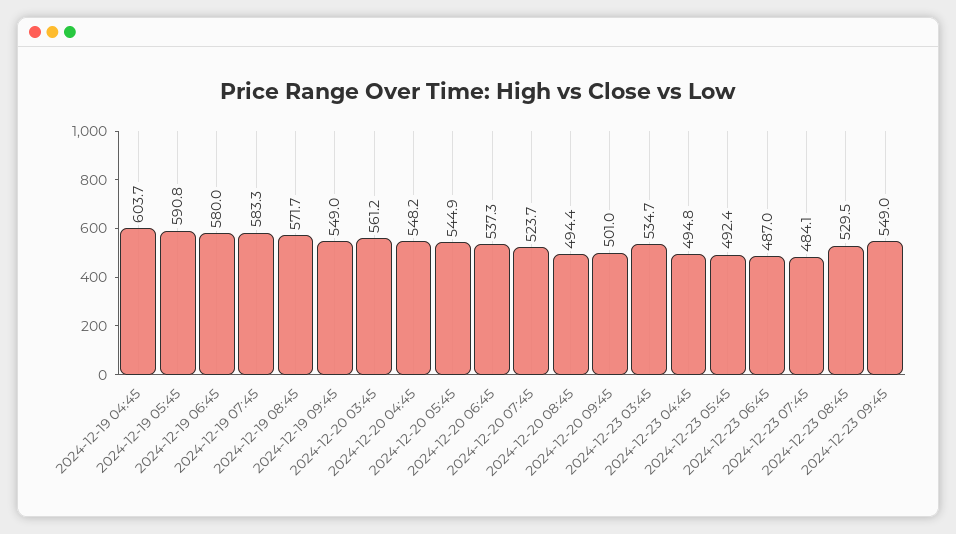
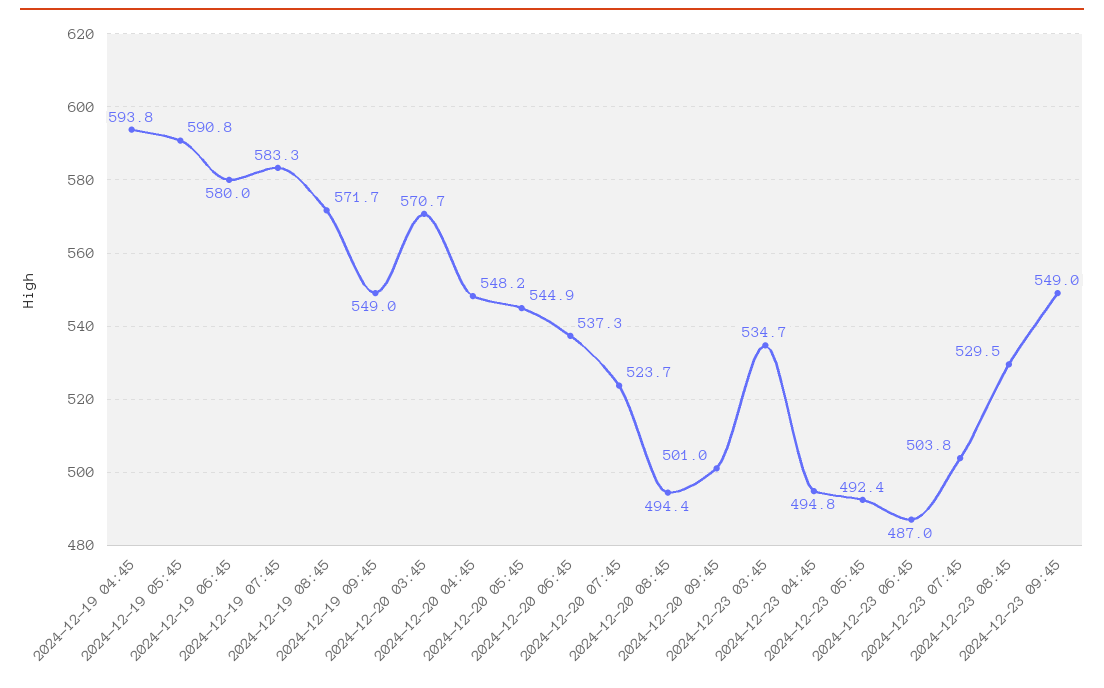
  {
-   "2024-12-19 04:45": 603.7,
+   "2024-12-19 04:45": 593.8,
    "2024-12-19 05:45": 590.8,
    "2024-12-19 06:45": 580,
    "2024-12-19 07:45": 583.3,
    "2024-12-19 08:45": 571.7,
    "2024-12-19 09:45": 549,
-   "2024-12-20 03:45": 561.2,
+   "2024-12-20 03:45": 570.7,
    "2024-12-20 04:45": 548.2,
    "2024-12-20 05:45": 544.9,
    "2024-12-20 06:45": 537.3,
    "2024-12-20 07:45": 523.7,
    "2024-12-20 08:45": 494.4,
    "2024-12-20 09:45": 501,
    "2024-12-23 03:45": 534.7,
    "2024-12-23 04:45": 494.8,
    "2024-12-23 05:45": 492.4,
    "2024-12-23 06:45": 487,
-   "2024-12-23 07:45": 484.1,
+   "2024-12-23 07:45": 503.8,
    "2024-12-23 08:45": 529.5,
    "2024-12-23 09:45": 549
  }

